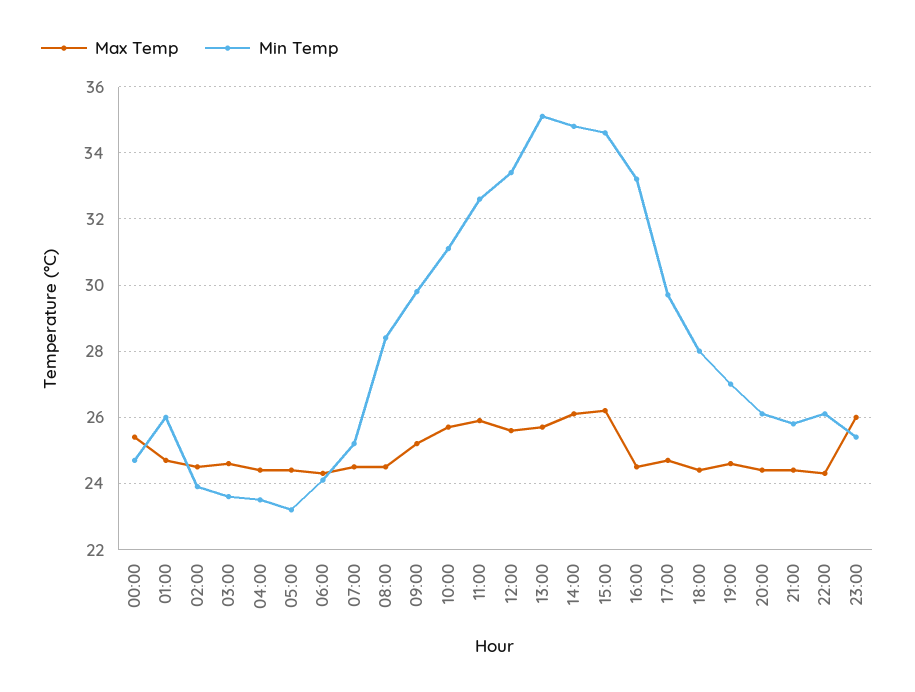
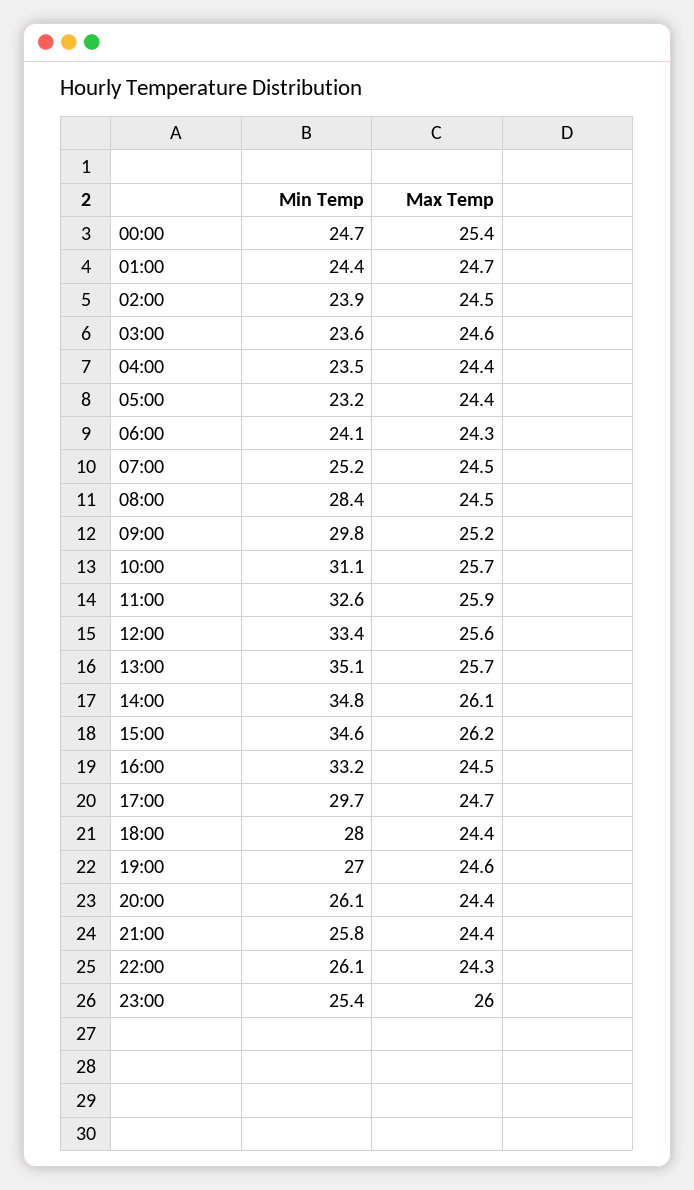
  {
    "Max Temp": {
      "00:00": 25.4,
      "01:00": 24.7,
      "02:00": 24.5,
      "03:00": 24.6,
      "04:00": 24.4,
      "05:00": 24.4,
      "06:00": 24.3,
      "07:00": 24.5,
      "08:00": 24.5,
      "09:00": 25.2,
      "10:00": 25.7,
      "11:00": 25.9,
      "12:00": 25.6,
      "13:00": 25.7,
      "14:00": 26.1,
      "15:00": 26.2,
      "16:00": 24.5,
      "17:00": 24.7,
      "18:00": 24.4,
      "19:00": 24.6,
      "20:00": 24.4,
      "21:00": 24.4,
      "22:00": 24.3,
      "23:00": 26
    },
    "Min Temp": {
      "00:00": 24.7,
-     "01:00": 26,
+     "01:00": 24.4,
      "02:00": 23.9,
      "03:00": 23.6,
      "04:00": 23.5,
      "05:00": 23.2,
      "06:00": 24.1,
      "07:00": 25.2,
      "08:00": 28.4,
      "09:00": 29.8,
      "10:00": 31.1,
      "11:00": 32.6,
      "12:00": 33.4,
      "13:00": 35.1,
      "14:00": 34.8,
      "15:00": 34.6,
      "16:00": 33.2,
      "17:00": 29.7,
      "18:00": 28,
      "19:00": 27,
      "20:00": 26.1,
      "21:00": 25.8,
      "22:00": 26.1,
      "23:00": 25.4
    }
  }

